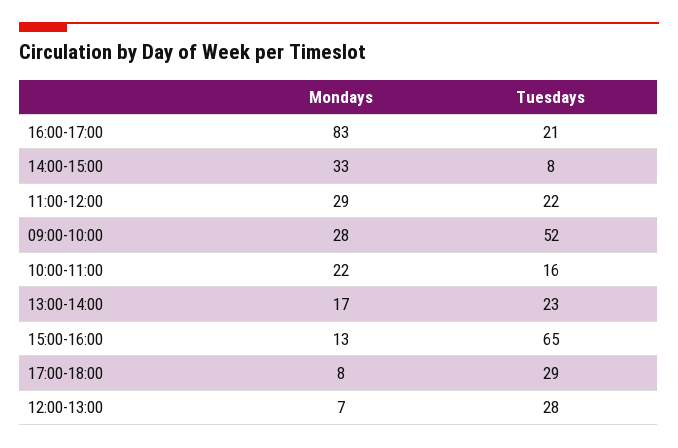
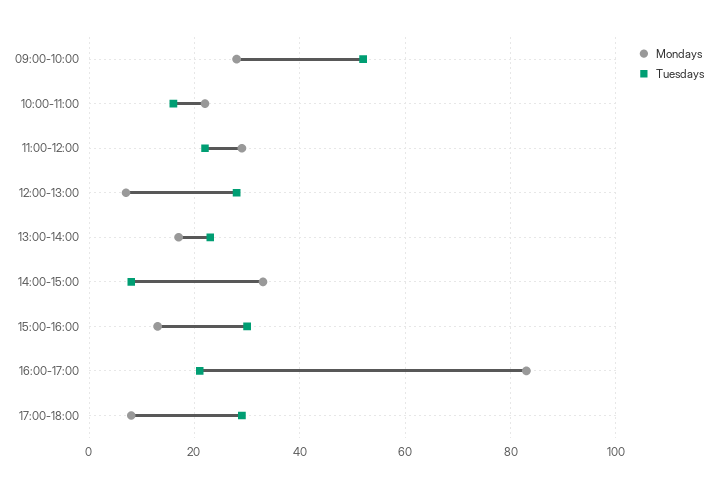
  {
    "Mondays": {
      "16:00-17:00": 83,
      "14:00-15:00": 33,
      "11:00-12:00": 29,
      "09:00-10:00": 28,
      "10:00-11:00": 22,
      "13:00-14:00": 17,
      "15:00-16:00": 13,
      "17:00-18:00": 8,
      "12:00-13:00": 7
    },
    "Tuesdays": {
      "16:00-17:00": 21,
      "14:00-15:00": 8,
      "11:00-12:00": 22,
      "09:00-10:00": 52,
      "10:00-11:00": 16,
      "13:00-14:00": 23,
-     "15:00-16:00": 65,
+     "15:00-16:00": 30,
      "17:00-18:00": 29,
      "12:00-13:00": 28
    }
  }

